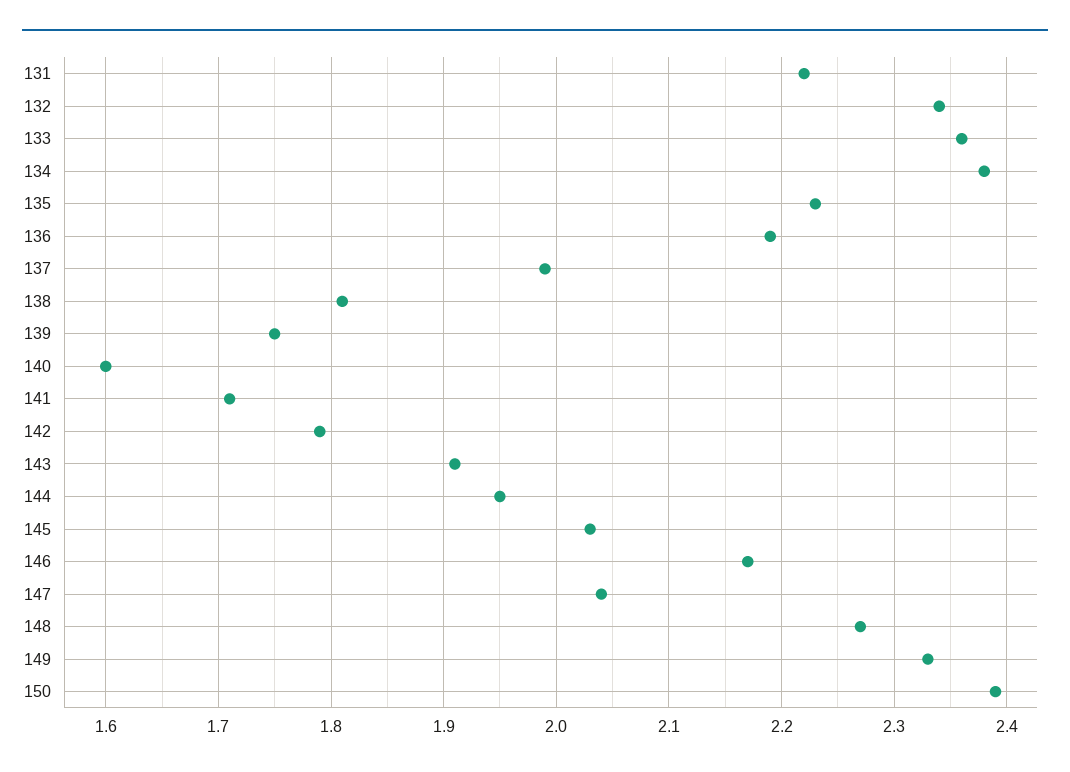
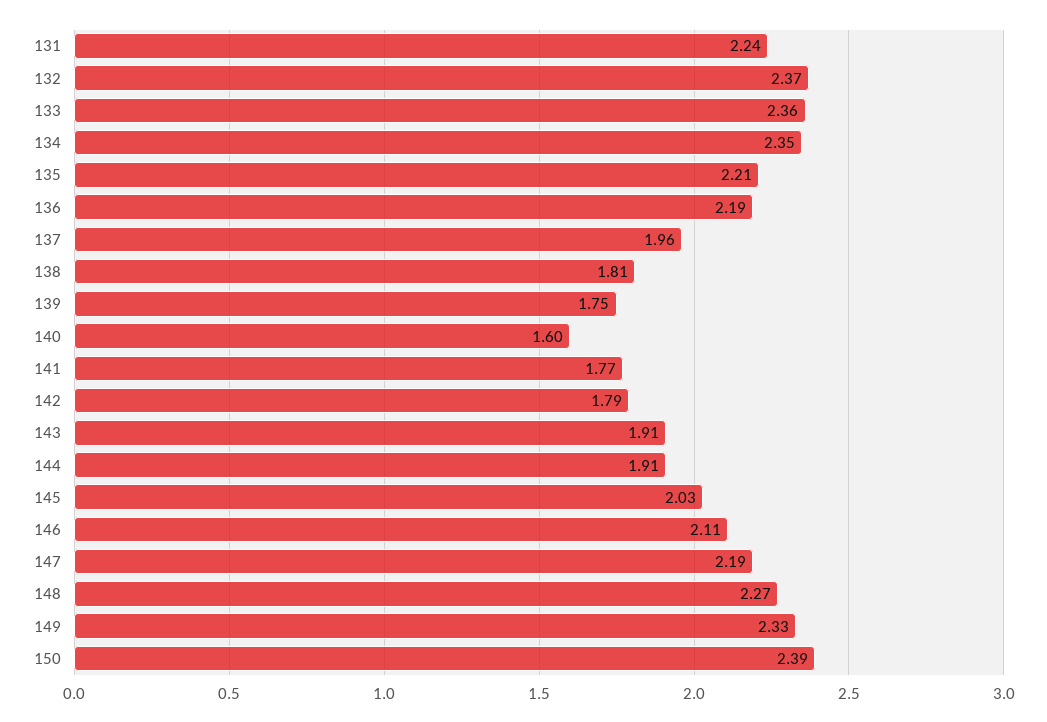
  {
-   "131": 2.22,
+   "131": 2.24,
-   "132": 2.34,
+   "132": 2.37,
    "133": 2.36,
-   "134": 2.38,
+   "134": 2.35,
-   "135": 2.23,
+   "135": 2.21,
    "136": 2.19,
-   "137": 1.99,
+   "137": 1.96,
    "138": 1.81,
    "139": 1.75,
    "140": 1.6,
-   "141": 1.71,
+   "141": 1.77,
    "142": 1.79,
    "143": 1.91,
-   "144": 1.95,
+   "144": 1.91,
    "145": 2.03,
-   "146": 2.17,
+   "146": 2.11,
-   "147": 2.04,
+   "147": 2.19,
    "148": 2.27,
    "149": 2.33,
    "150": 2.39
  }

